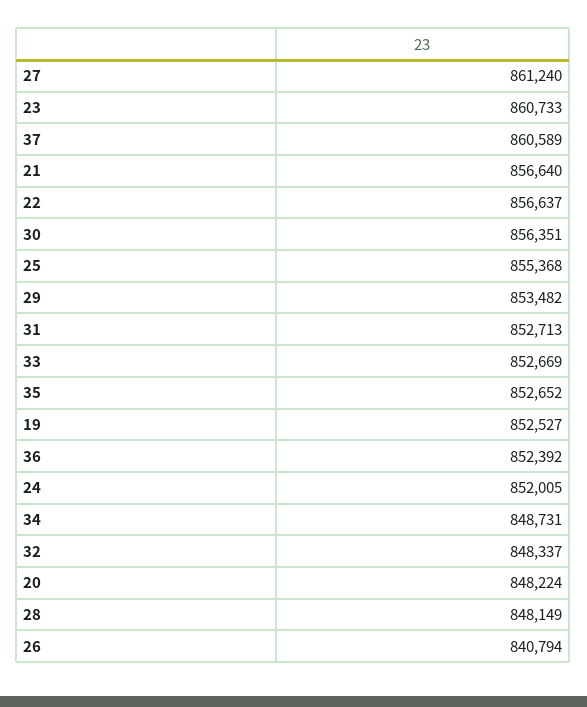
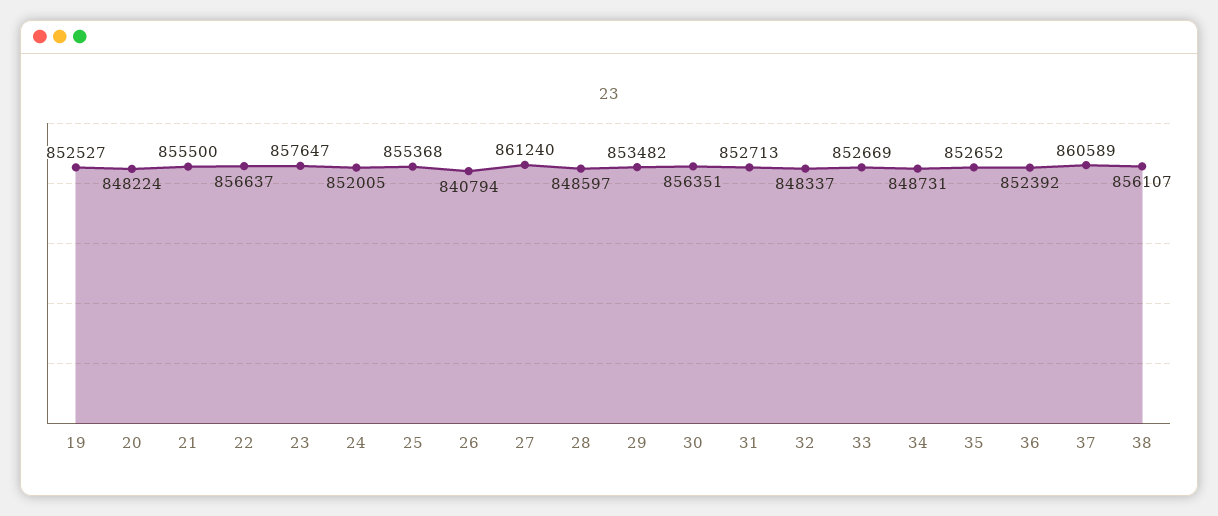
  {
    "27": 861240,
-   "23": 860733,
+   "23": 857647,
    "37": 860589,
-   "21": 856640,
+   "21": 855500,
    "22": 856637,
    "30": 856351,
    "25": 855368,
    "29": 853482,
    "31": 852713,
    "33": 852669,
    "35": 852652,
    "19": 852527,
    "36": 852392,
    "24": 852005,
    "34": 848731,
    "32": 848337,
    "20": 848224,
-   "28": 848149,
+   "28": 848597,
-   "26": 840794
+   "26": 840794,
+   "38": 856107
  }

